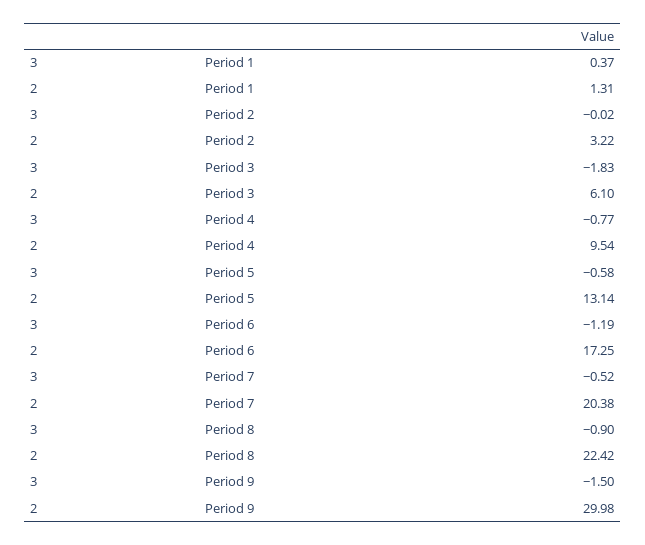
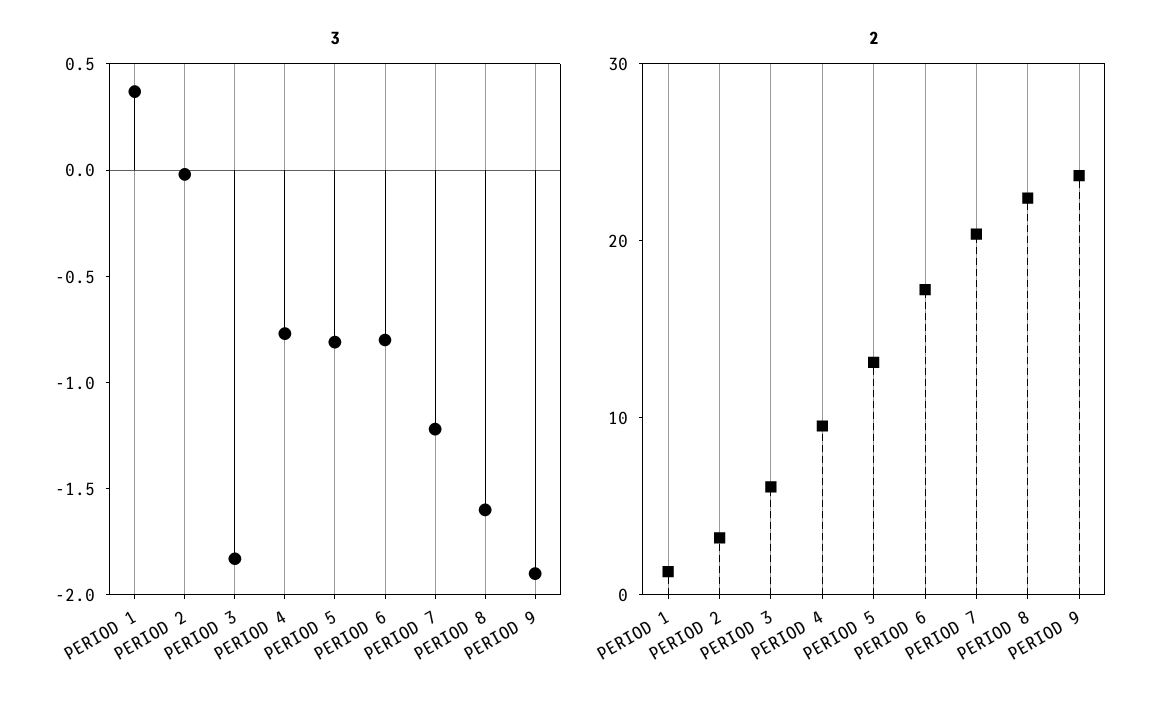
  {
    "3": {
      "Period 1": 0.37,
      "Period 2": -0.02,
      "Period 3": -1.83,
      "Period 4": -0.77,
-     "Period 5": -0.58,
+     "Period 5": -0.8,
-     "Period 6": -1.19,
+     "Period 6": -0.8,
-     "Period 7": -0.52,
+     "Period 7": -1.2,
-     "Period 8": -0.9,
+     "Period 8": -1.6,
-     "Period 9": -1.5
+     "Period 9": -1.9
    },
    "2": {
      "Period 1": 1.31,
      "Period 2": 3.22,
      "Period 3": 6.1,
      "Period 4": 9.54,
      "Period 5": 13.14,
      "Period 6": 17.25,
      "Period 7": 20.38,
      "Period 8": 22.42,
-     "Period 9": 29.98
+     "Period 9": 24
    }
  }

